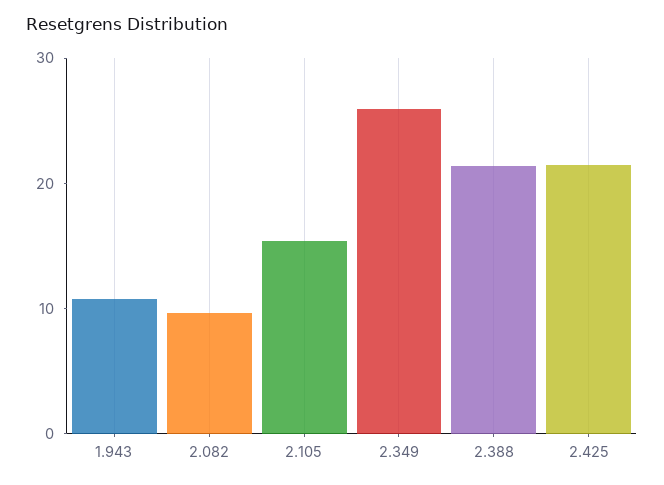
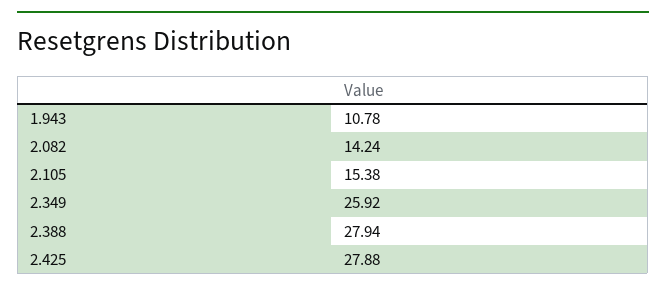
  {
    "1.943": 10.78,
-   "2.082": 10,
+   "2.082": 14.24,
    "2.105": 15.38,
    "2.349": 25.92,
-   "2.388": 22,
+   "2.388": 27.94,
-   "2.425": 22
+   "2.425": 27.88
  }

